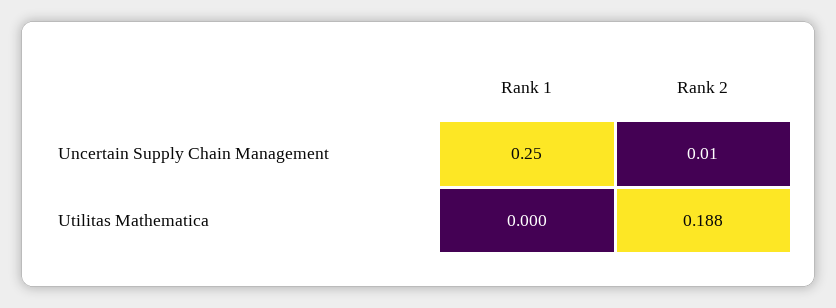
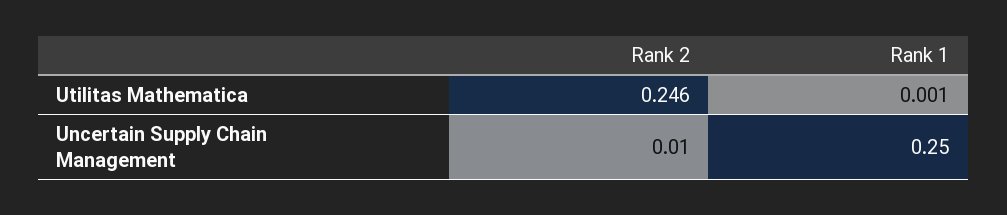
  {
    "Rank 1": {
      "Uncertain Supply Chain Management": 0.25,
-     "Utilitas Mathematica": 0
+     "Utilitas Mathematica": 0.001
    },
    "Rank 2": {
      "Uncertain Supply Chain Management": 0.01,
-     "Utilitas Mathematica": 0.188
+     "Utilitas Mathematica": 0.246
    }
  }

